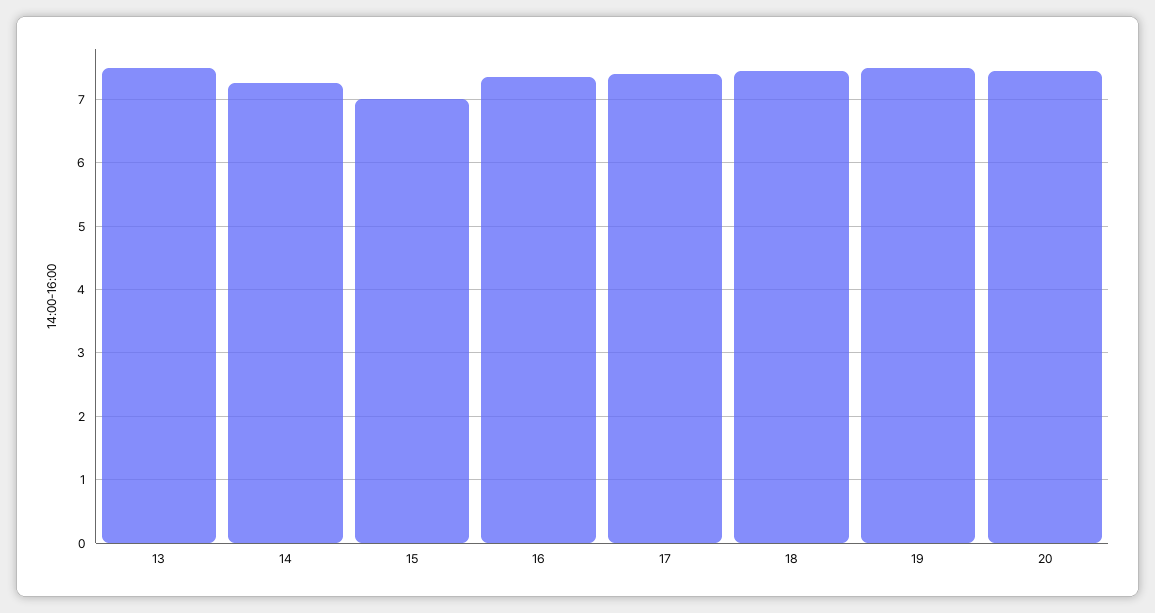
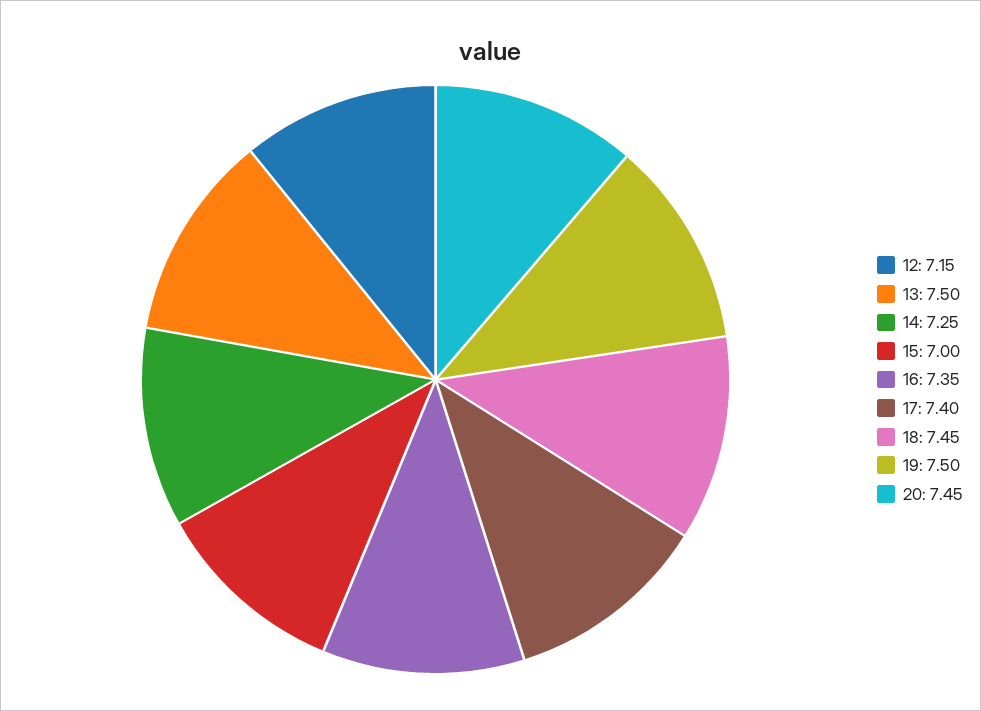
  {
    "13": 7.5,
    "14": 7.25,
    "15": 7,
    "16": 7.35,
    "17": 7.4,
    "18": 7.45,
    "19": 7.5,
-   "20": 7.45
+   "20": 7.45,
+   "12": 7.15
  }

